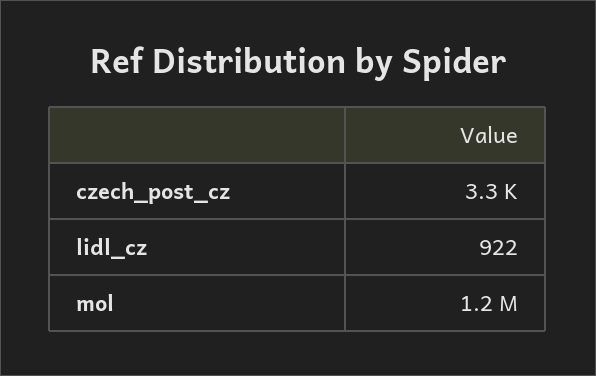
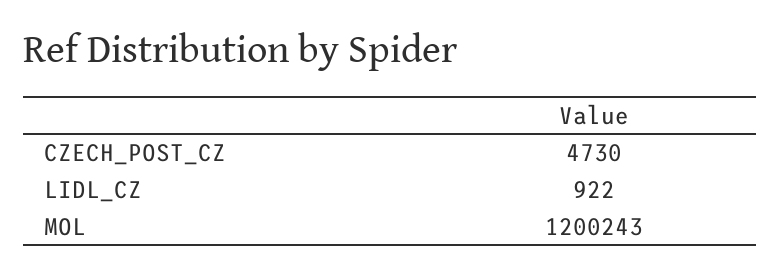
  {
-   "czech_post_cz": 3300,
+   "czech_post_cz": 4730,
    "lidl_cz": 922,
    "mol": 1200243
  }

